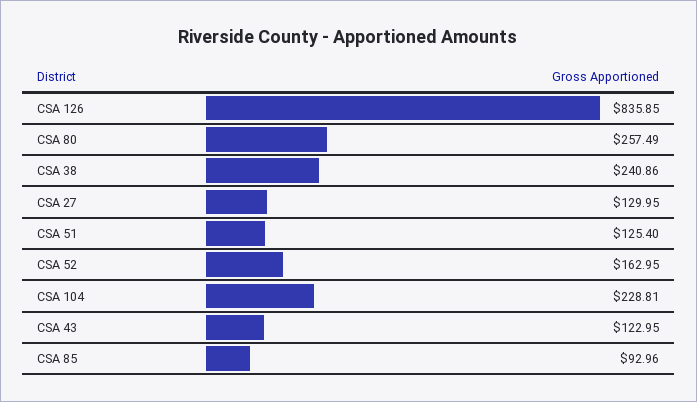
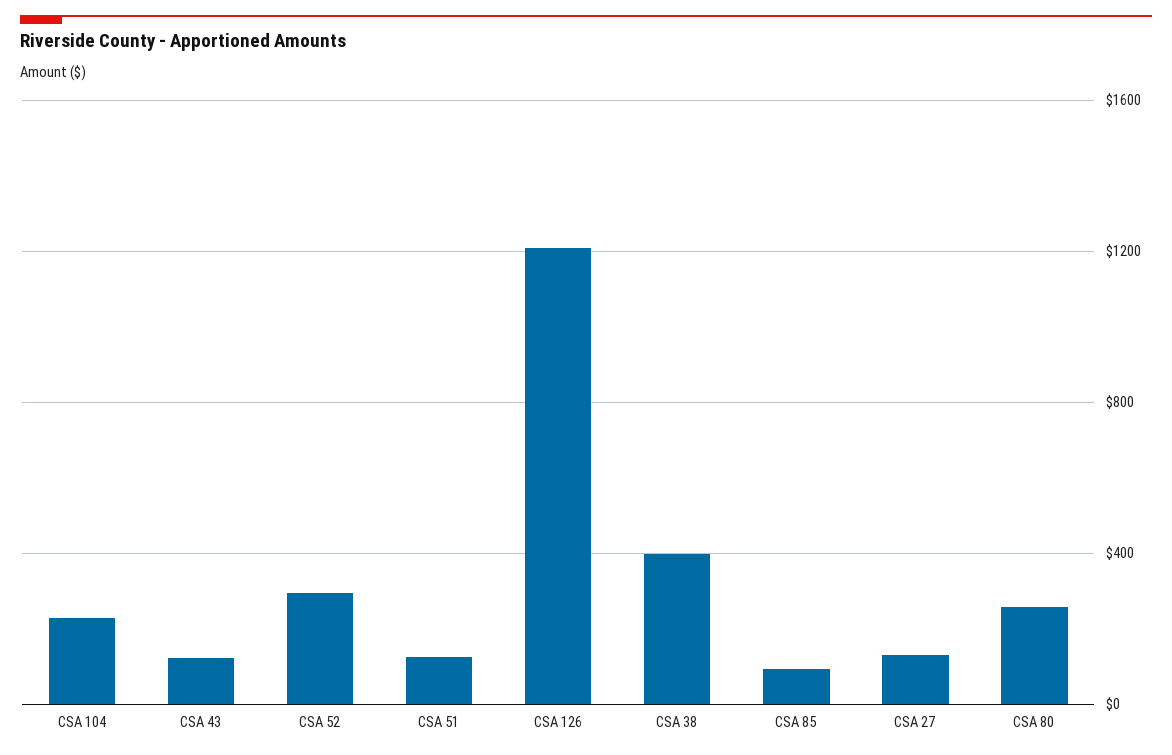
  {
-   "CSA 126": 835.85,
+   "CSA 126": 1200,
    "CSA 80": 257.49,
-   "CSA 38": 240.86,
+   "CSA 38": 400,
    "CSA 27": 129.95,
    "CSA 51": 125.4,
-   "CSA 52": 162.95,
+   "CSA 52": 300,
    "CSA 104": 228.81,
    "CSA 43": 122.95,
    "CSA 85": 92.96
  }

